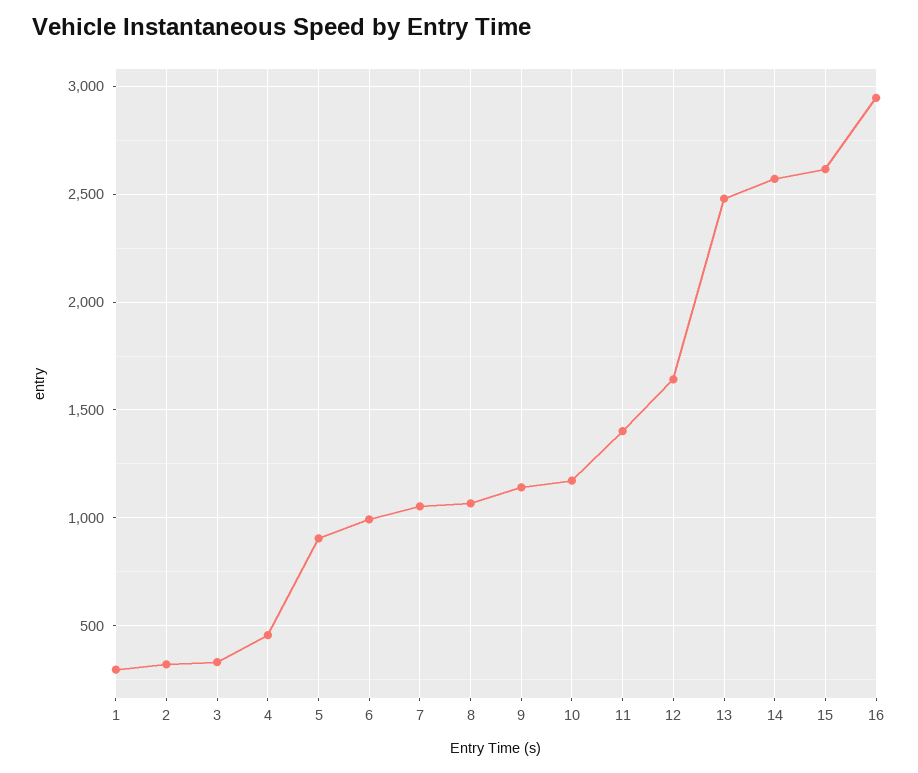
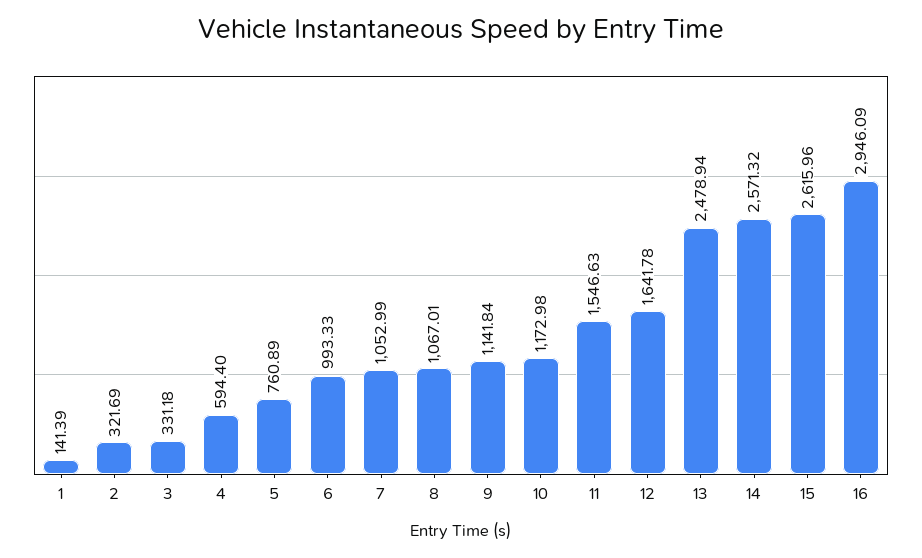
  {
-   "1": 300,
+   "1": 141.39,
    "2": 321.69,
    "3": 331.18,
-   "4": 450,
+   "4": 594.4,
-   "5": 900,
+   "5": 760.89,
    "6": 993.33,
    "7": 1052.99,
    "8": 1067.01,
    "9": 1141.84,
    "10": 1172.98,
-   "11": 1400,
+   "11": 1546.63,
    "12": 1641.78,
    "13": 2478.94,
    "14": 2571.32,
    "15": 2615.96,
    "16": 2946.09
  }

